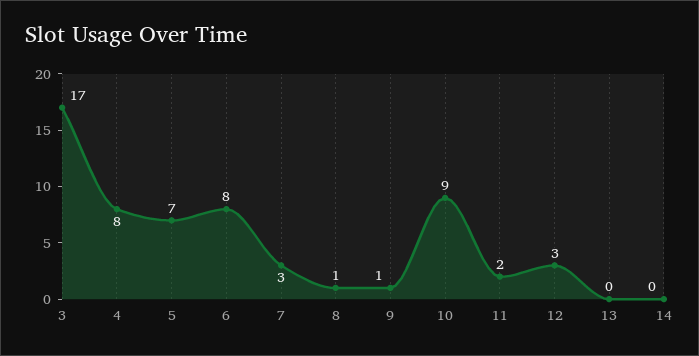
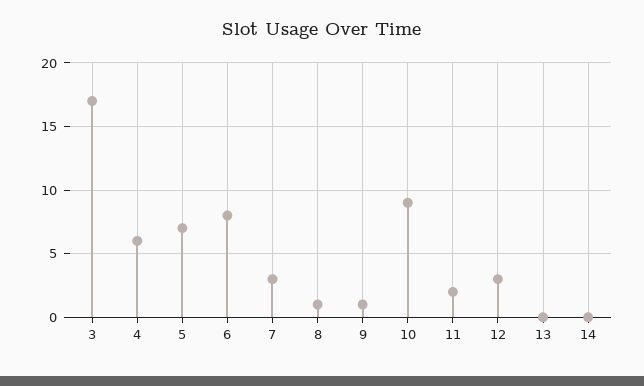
  {
    "3": 17,
-   "4": 8,
+   "4": 6,
    "5": 7,
    "6": 8,
    "7": 3,
    "8": 1,
    "9": 1,
    "10": 9,
    "11": 2,
    "12": 3,
    "13": 0,
    "14": 0
  }

